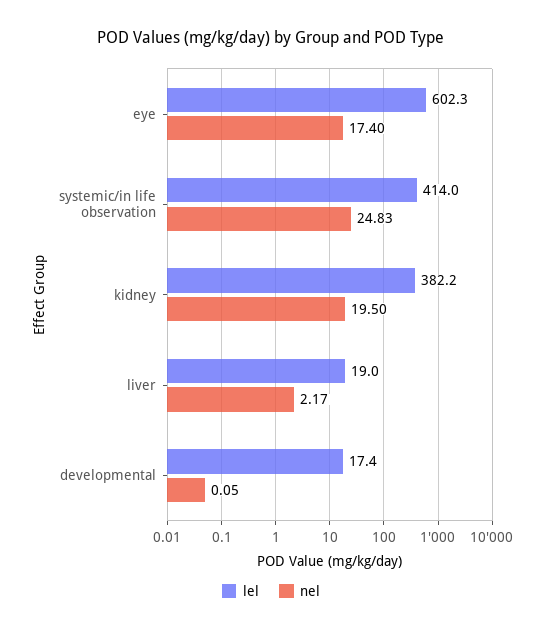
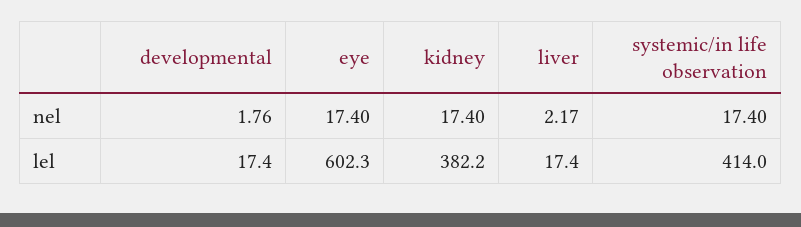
  {
    "lel": {
      "eye": 602.3,
      "systemic/in life observation": 414,
      "kidney": 382.2,
-     "liver": 19,
+     "liver": 17.4,
      "developmental": 17.4
    },
    "nel": {
      "eye": 17.4,
-     "systemic/in life observation": 24.83,
+     "systemic/in life observation": 17.4,
-     "kidney": 19.5,
+     "kidney": 17.4,
      "liver": 2.17,
-     "developmental": 0.05
+     "developmental": 1.76
    }
  }

